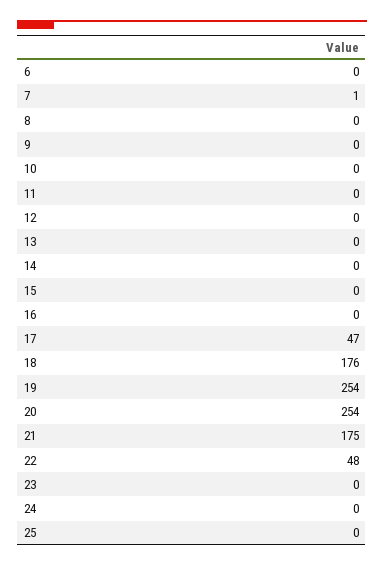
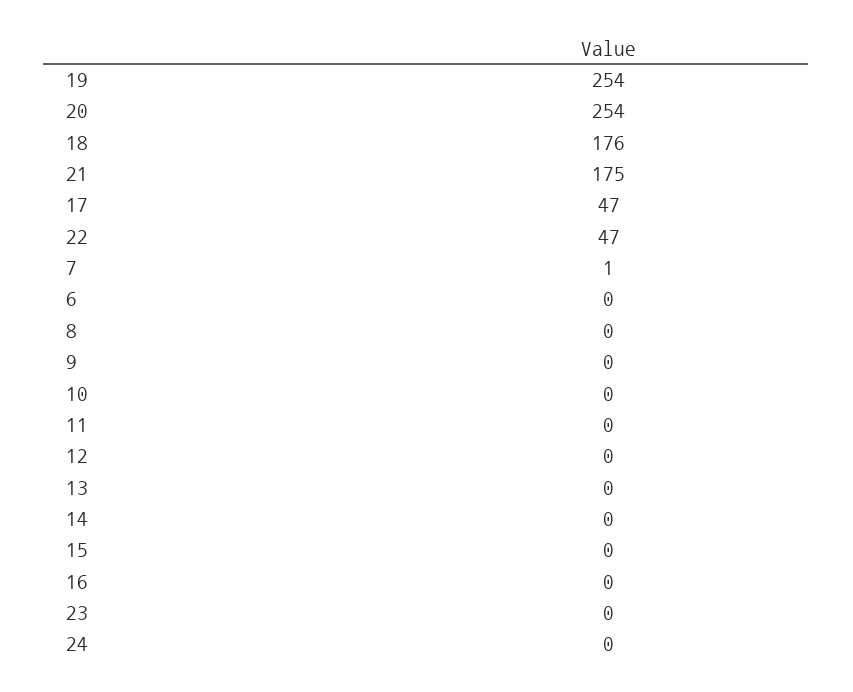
  {
    "6": 0,
    "7": 1,
    "8": 0,
    "9": 0,
    "10": 0,
    "11": 0,
    "12": 0,
    "13": 0,
    "14": 0,
    "15": 0,
    "16": 0,
    "17": 47,
    "18": 176,
    "19": 254,
    "20": 254,
    "21": 175,
-   "22": 48,
+   "22": 47,
    "23": 0,
-   "24": 0,
+   "24": 0
-   "25": 0
  }

